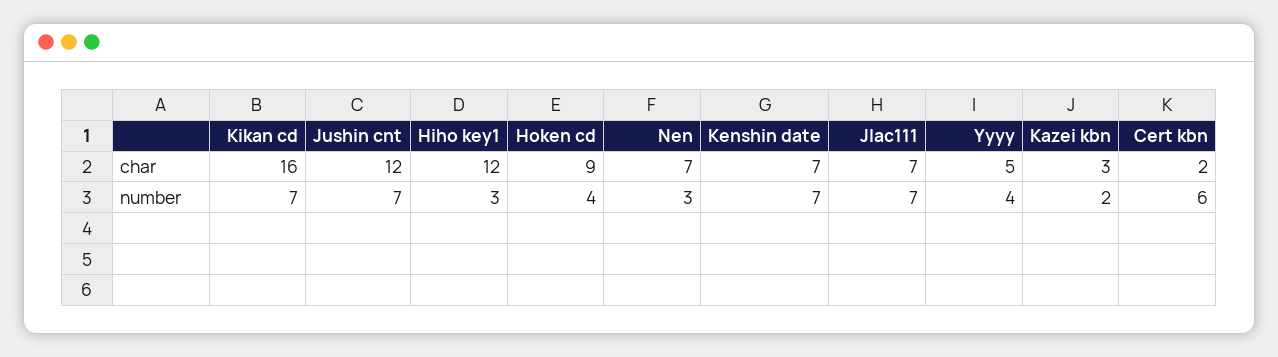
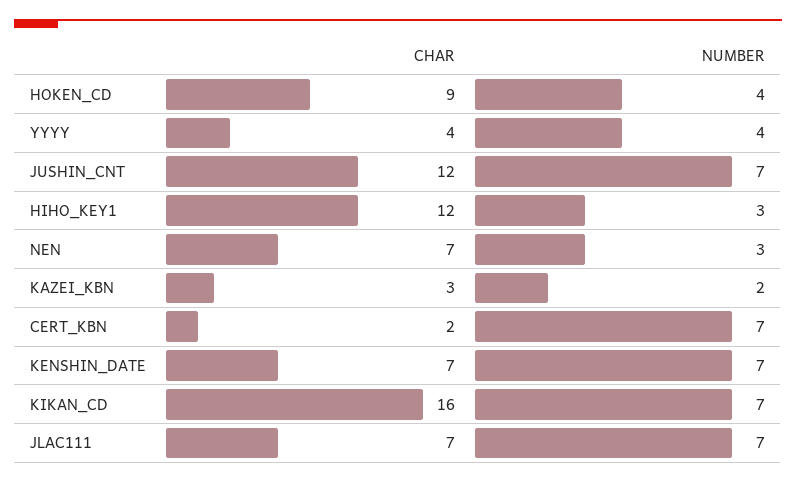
  {
    "Kikan cd": {
      "char": 16,
      "number": 7
    },
    "Jushin cnt": {
      "char": 12,
      "number": 7
    },
    "Hiho key1": {
      "char": 12,
      "number": 3
    },
    "Hoken cd": {
      "char": 9,
      "number": 4
    },
    "Nen": {
      "char": 7,
      "number": 3
    },
    "Kenshin date": {
      "char": 7,
      "number": 7
    },
    "Jlac111": {
      "char": 7,
      "number": 7
    },
    "Yyyy": {
-     "char": 5,
+     "char": 4,
      "number": 4
    },
    "Kazei kbn": {
      "char": 3,
      "number": 2
    },
    "Cert kbn": {
      "char": 2,
-     "number": 6
+     "number": 7
    }
  }

